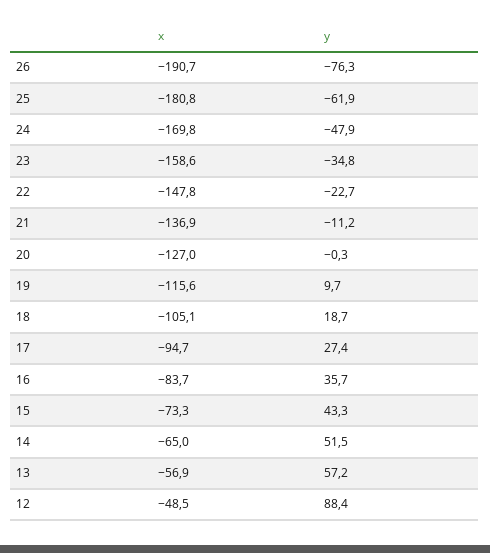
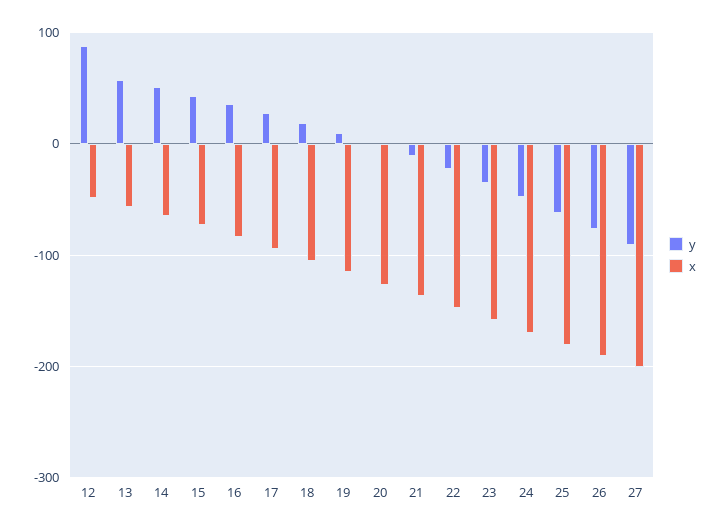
  {
    "x": {
      "26": -190.7,
      "25": -180.8,
      "24": -169.8,
      "23": -158.6,
      "22": -147.8,
      "21": -136.9,
      "20": -127,
      "19": -115.6,
      "18": -105.1,
      "17": -94.7,
      "16": -83.7,
      "15": -73.3,
      "14": -65,
      "13": -56.9,
-     "12": -48.5
+     "12": -48.5,
+     "27": -200
    },
    "y": {
      "26": -76.3,
      "25": -61.9,
      "24": -47.9,
      "23": -34.8,
      "22": -22.7,
      "21": -11.2,
      "20": -0.3,
      "19": 9.7,
      "18": 18.7,
      "17": 27.4,
      "16": 35.7,
      "15": 43.3,
      "14": 51.5,
      "13": 57.2,
-     "12": 88.4
+     "12": 88.4,
+     "27": -90
    }
  }

